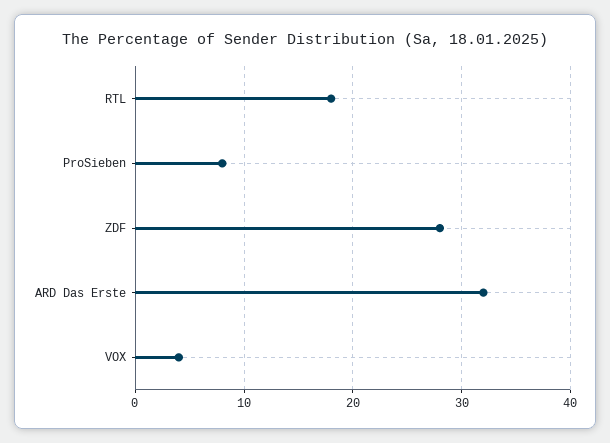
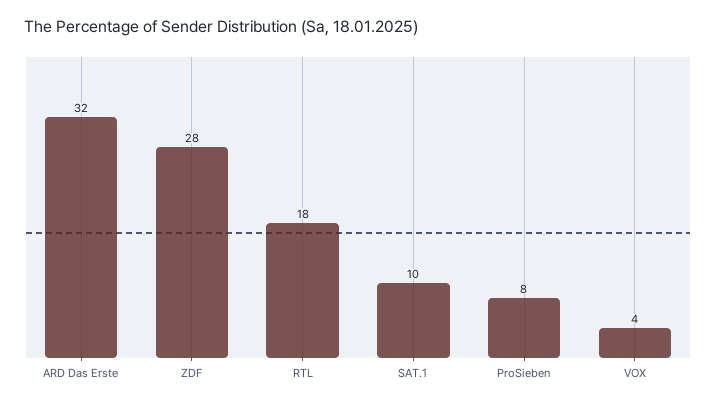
  {
    "RTL": 18,
    "ProSieben": 8,
    "ZDF": 28,
    "ARD Das Erste": 32,
-   "VOX": 4
+   "VOX": 4,
+   "SAT.1": 10
  }

